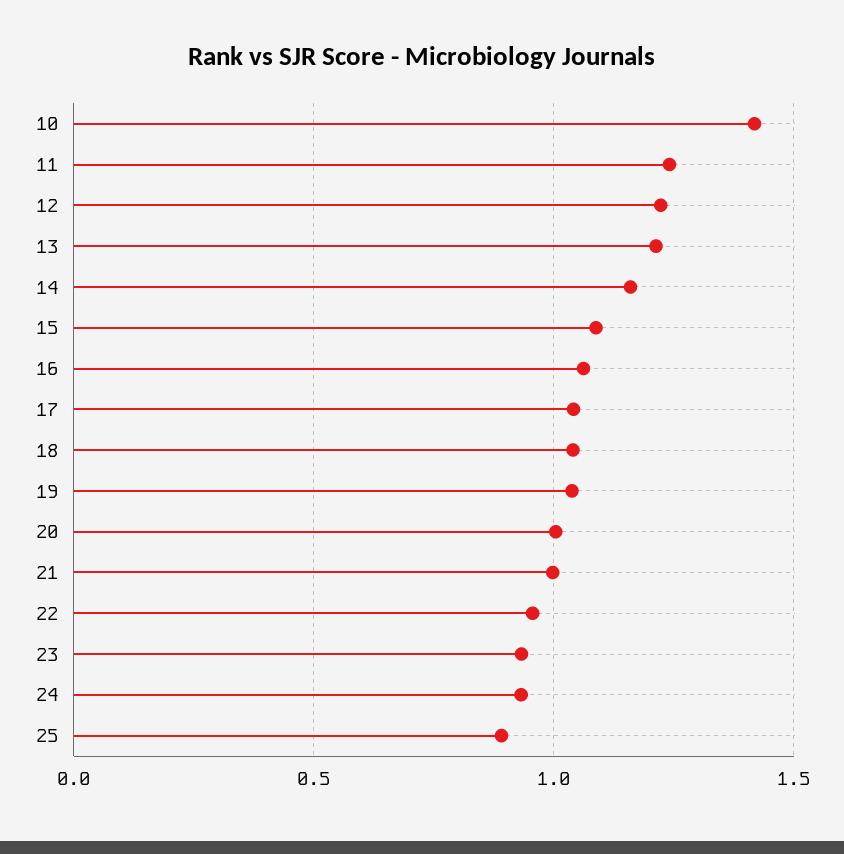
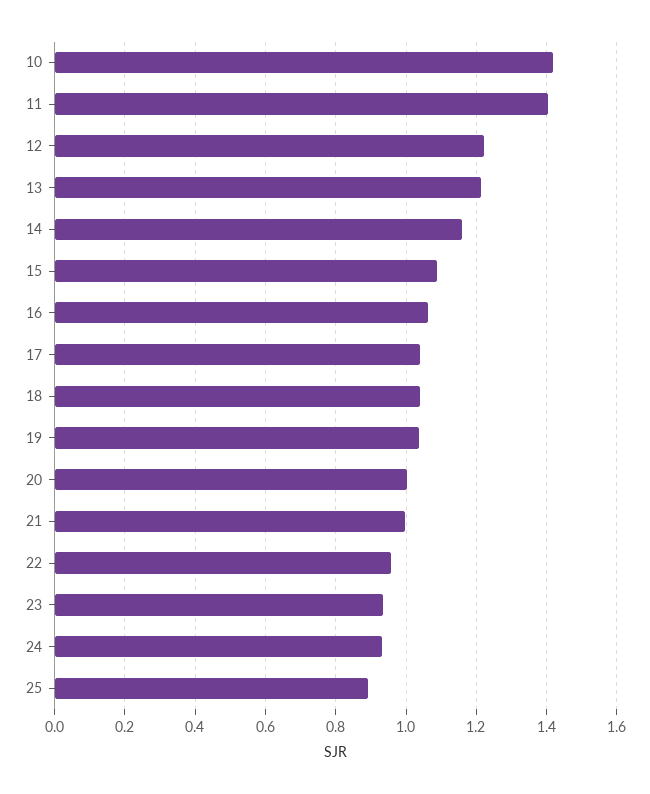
  {
    "10": 1.42,
-   "11": 1.25,
+   "11": 1.4,
    "12": 1.22,
    "13": 1.22,
    "14": 1.16,
    "15": 1.08,
    "16": 1.06,
    "17": 1.04,
    "18": 1.04,
    "19": 1.04,
    "20": 1,
    "21": 1,
    "22": 0.96,
    "23": 0.94,
    "24": 0.94,
    "25": 0.9
  }

